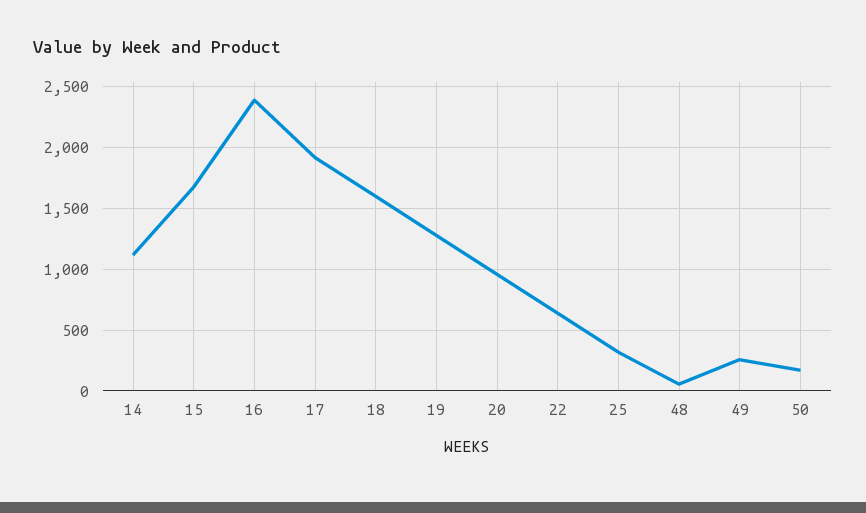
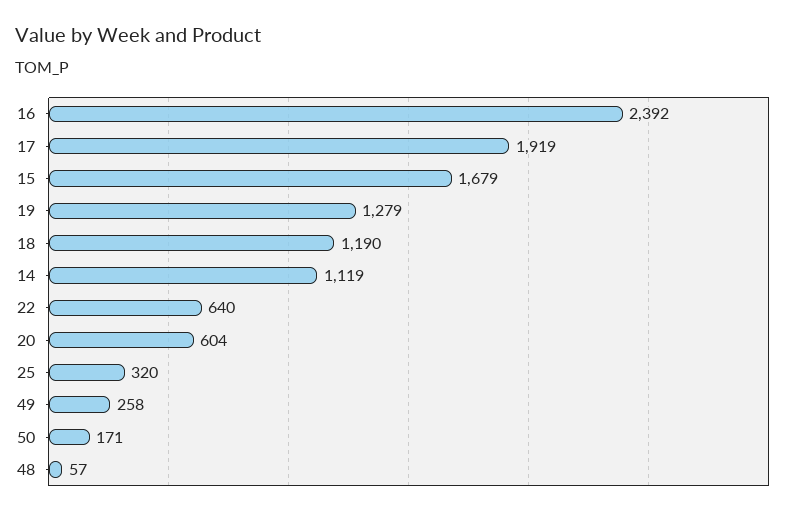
  {
    "14": 1119,
    "15": 1679,
    "16": 2392,
    "17": 1919,
-   "18": 1600,
+   "18": 1190,
    "19": 1279,
-   "20": 950,
+   "20": 604,
    "22": 640,
    "25": 320,
    "48": 57,
    "49": 258,
    "50": 171
  }

